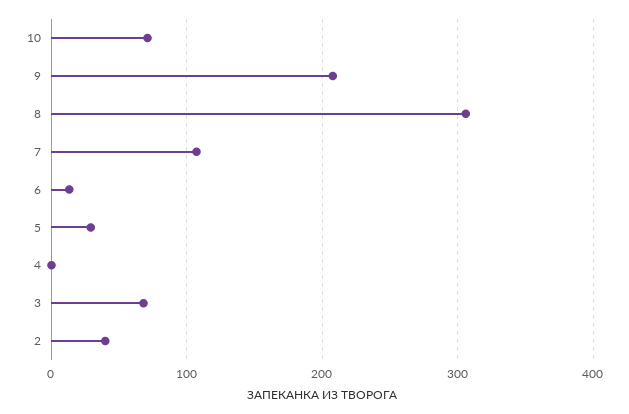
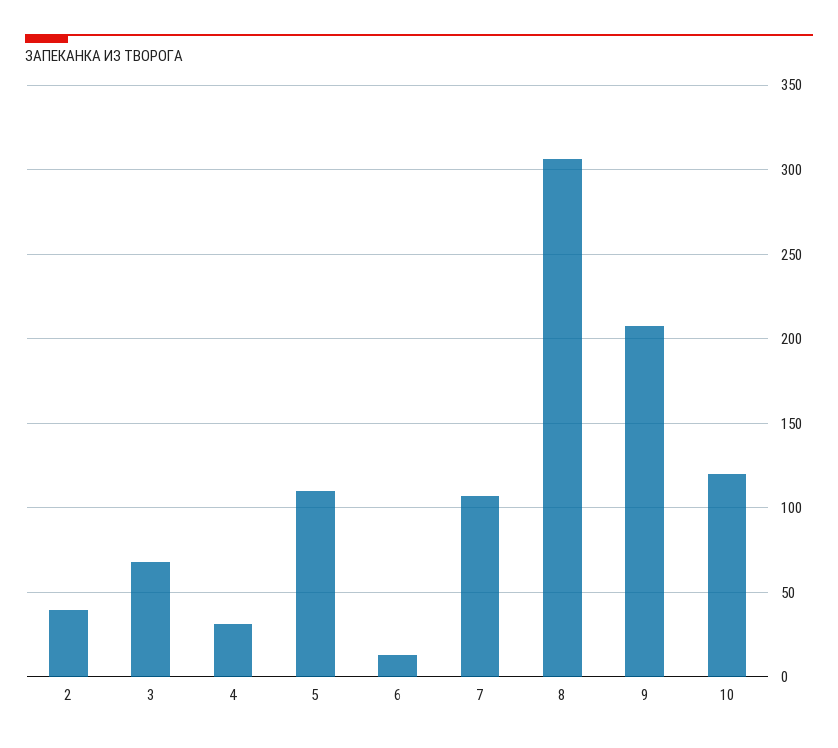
  {
-   "10": 70,
+   "10": 120,
    "9": 210,
    "8": 305,
    "7": 105,
    "6": 15,
-   "5": 30,
+   "5": 110,
-   "4": 0,
+   "4": 30,
    "3": 70,
    "2": 40
  }

